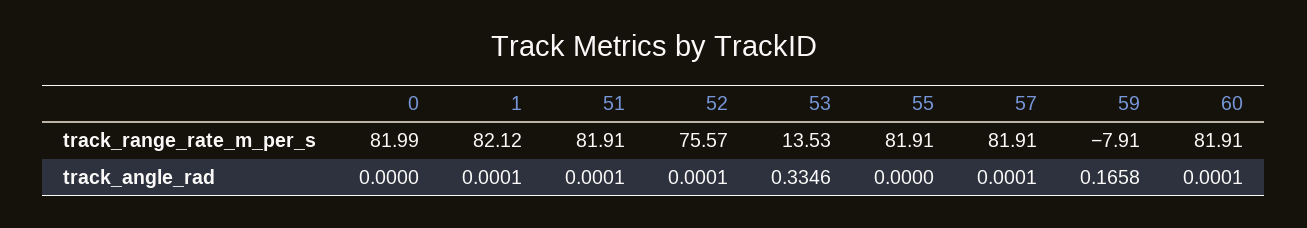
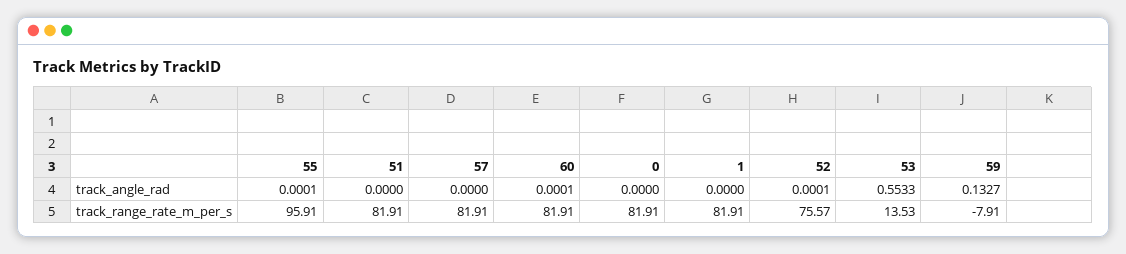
  {
    "0": {
-     "track_range_rate_m_per_s": 81.99,
+     "track_range_rate_m_per_s": 81.91,
      "track_angle_rad": 0
    },
    "1": {
-     "track_range_rate_m_per_s": 82.12,
+     "track_range_rate_m_per_s": 81.91,
-     "track_angle_rad": 0.0001
+     "track_angle_rad": 0
    },
    "51": {
      "track_range_rate_m_per_s": 81.91,
-     "track_angle_rad": 0.0001
+     "track_angle_rad": 0
    },
    "52": {
      "track_range_rate_m_per_s": 75.57,
      "track_angle_rad": 0.0001
    },
    "53": {
      "track_range_rate_m_per_s": 13.53,
-     "track_angle_rad": 0.3346
+     "track_angle_rad": 0.5533
    },
    "55": {
-     "track_range_rate_m_per_s": 81.91,
+     "track_range_rate_m_per_s": 95.91,
-     "track_angle_rad": 0
+     "track_angle_rad": 0.0001
    },
    "57": {
      "track_range_rate_m_per_s": 81.91,
-     "track_angle_rad": 0.0001
+     "track_angle_rad": 0
    },
    "59": {
      "track_range_rate_m_per_s": -7.91,
-     "track_angle_rad": 0.1658
+     "track_angle_rad": 0.1327
    },
    "60": {
      "track_range_rate_m_per_s": 81.91,
      "track_angle_rad": 0.0001
    }
  }

